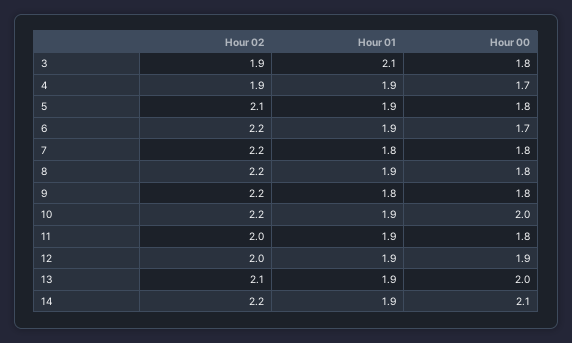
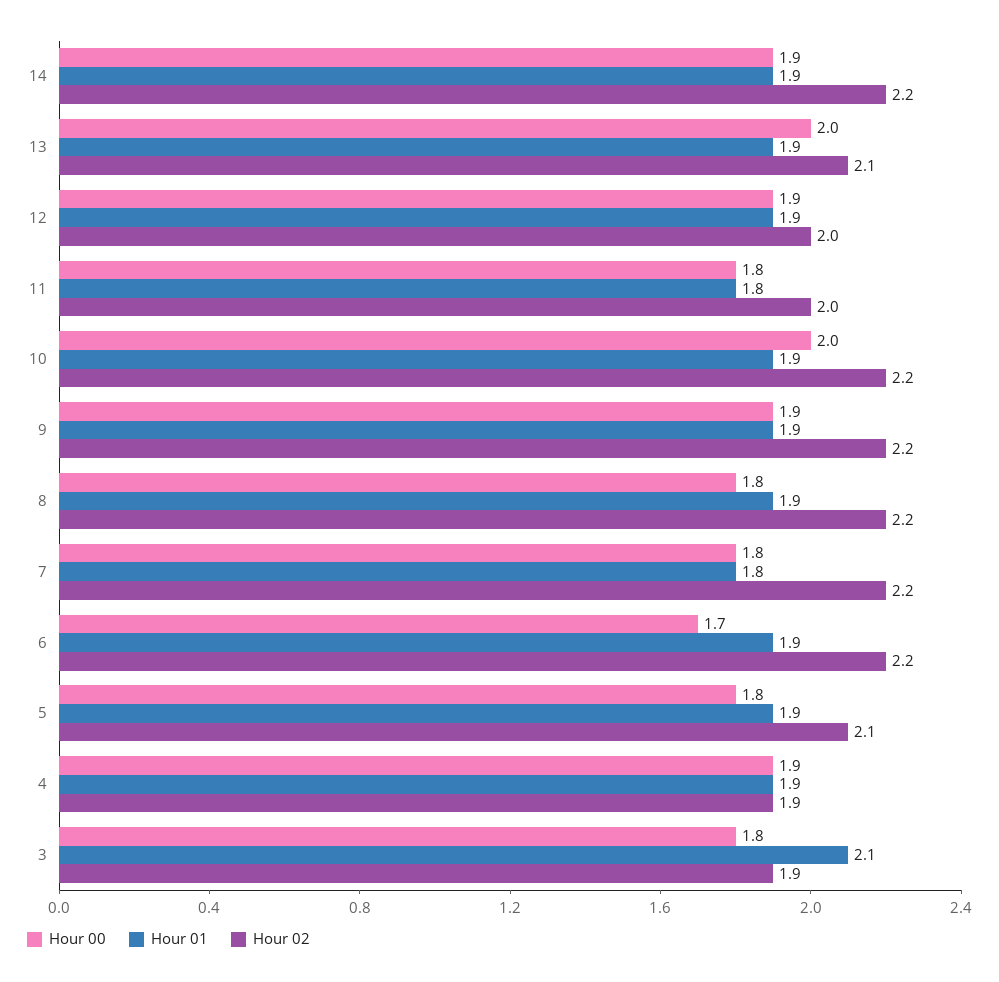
  {
    "Hour 02": {
      "3": 1.9,
      "4": 1.9,
      "5": 2.1,
      "6": 2.2,
      "7": 2.2,
      "8": 2.2,
      "9": 2.2,
      "10": 2.2,
      "11": 2,
      "12": 2,
      "13": 2.1,
      "14": 2.2
    },
    "Hour 01": {
      "3": 2.1,
      "4": 1.9,
      "5": 1.9,
      "6": 1.9,
      "7": 1.8,
      "8": 1.9,
-     "9": 1.8,
+     "9": 1.9,
      "10": 1.9,
-     "11": 1.9,
+     "11": 1.8,
      "12": 1.9,
      "13": 1.9,
      "14": 1.9
    },
    "Hour 00": {
      "3": 1.8,
-     "4": 1.7,
+     "4": 1.9,
      "5": 1.8,
      "6": 1.7,
      "7": 1.8,
      "8": 1.8,
-     "9": 1.8,
+     "9": 1.9,
      "10": 2,
      "11": 1.8,
      "12": 1.9,
      "13": 2,
-     "14": 2.1
+     "14": 1.9
    }
  }

